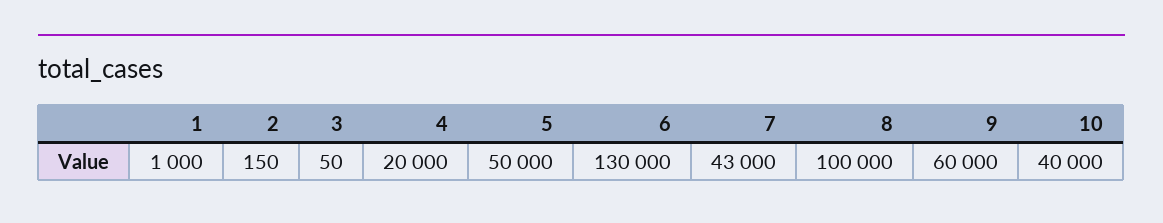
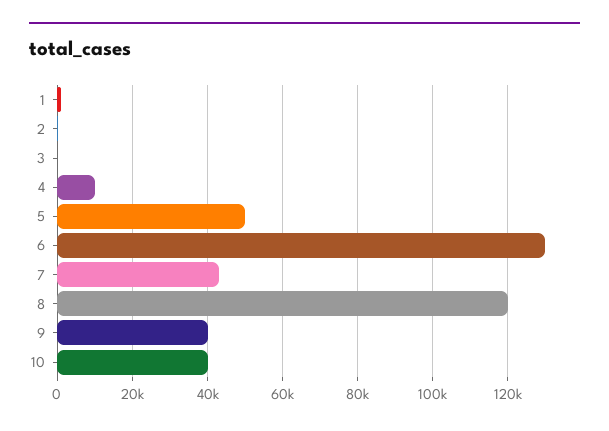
  {
    "1": 1000,
    "2": 150,
    "3": 50,
-   "4": 20000,
+   "4": 10000,
    "5": 50000,
    "6": 130000,
    "7": 43000,
-   "8": 100000,
+   "8": 120000,
-   "9": 60000,
+   "9": 40000,
    "10": 40000
  }

